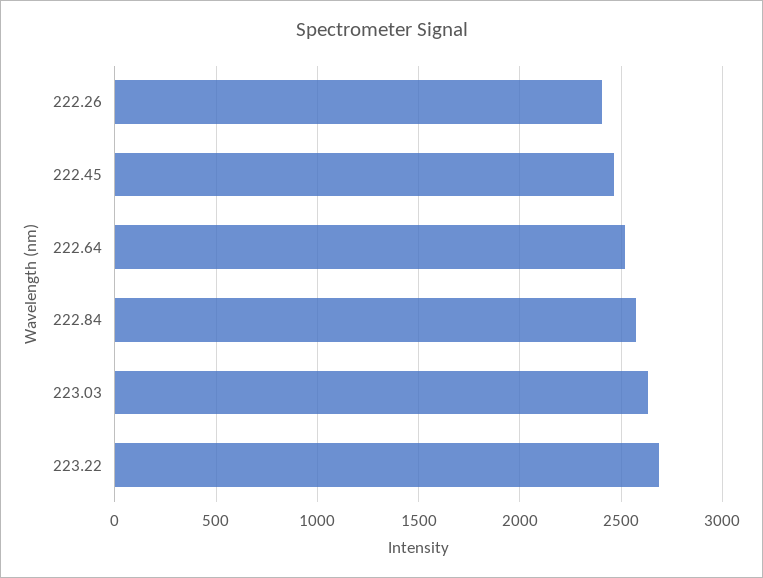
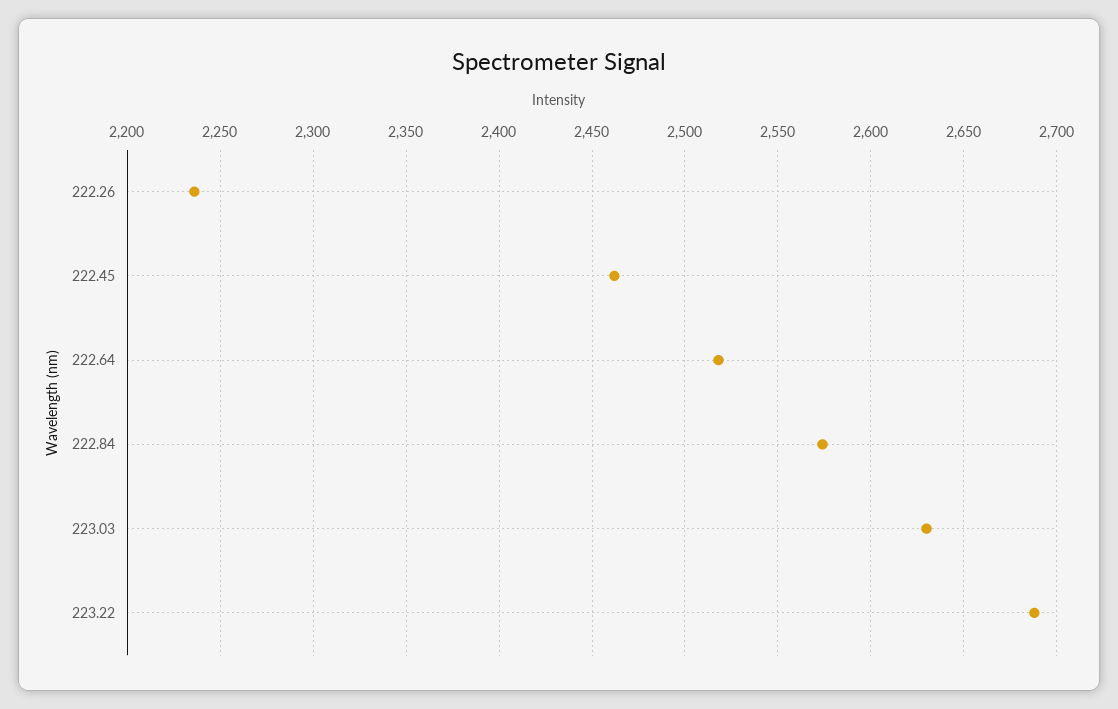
  {
-   "222.26": 2400,
+   "222.26": 2235,
    "222.45": 2460,
    "222.64": 2520,
    "222.84": 2575,
    "223.03": 2630,
    "223.22": 2690
  }

